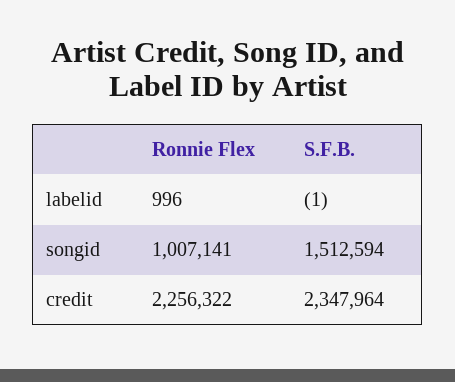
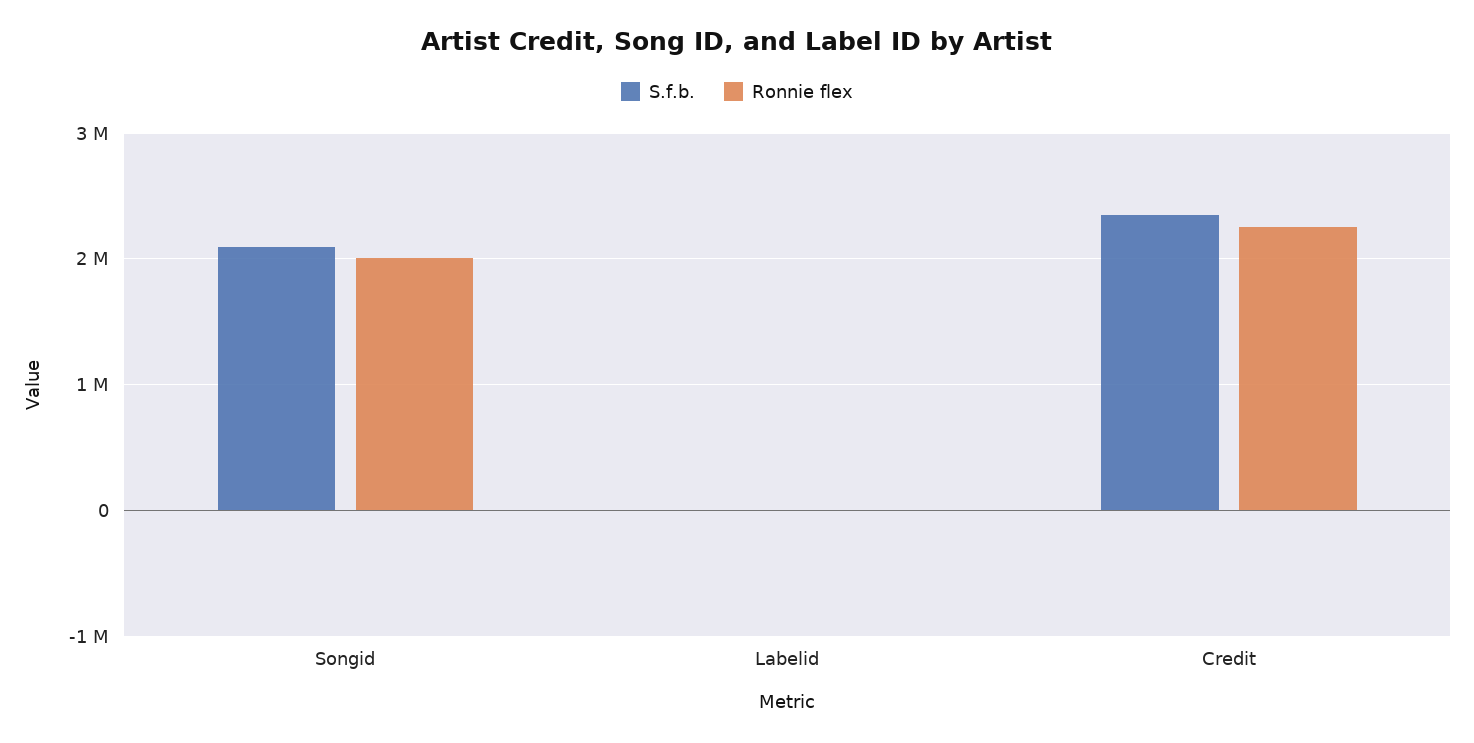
  {
    "Ronnie Flex": {
      "labelid": 996,
-     "songid": 1007141,
+     "songid": 2000000,
      "credit": 2256322
    },
    "S.F.B.": {
      "labelid": -1,
-     "songid": 1512594,
+     "songid": 2100000,
      "credit": 2347964
    }
  }

